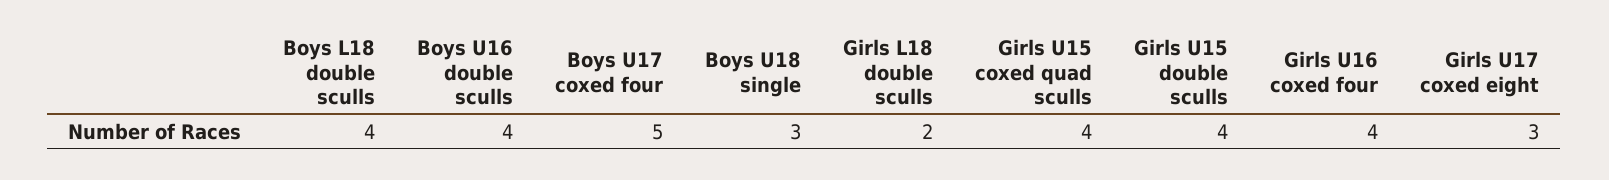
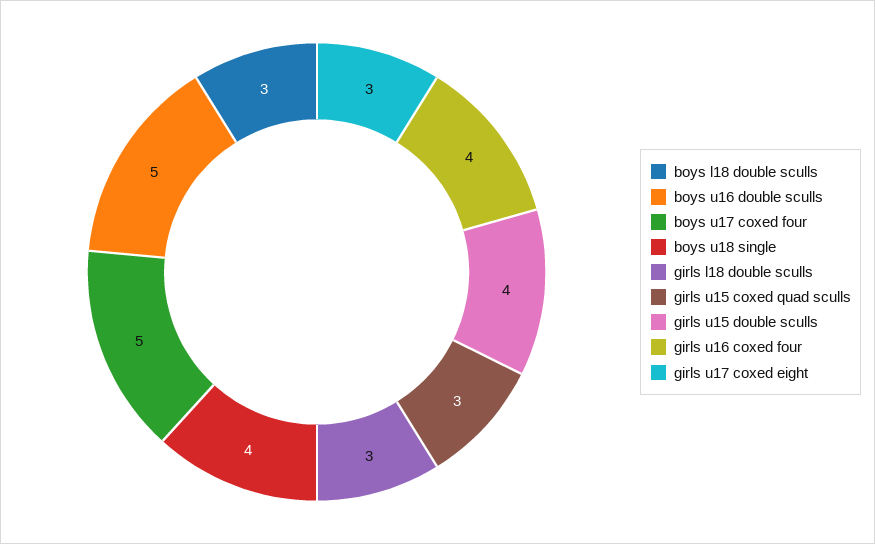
  {
-   "Boys L18 double sculls": 4,
+   "Boys L18 double sculls": 3,
-   "Boys U16 double sculls": 4,
+   "Boys U16 double sculls": 5,
    "Boys U17 coxed four": 5,
-   "Boys U18 single": 3,
+   "Boys U18 single": 4,
-   "Girls L18 double sculls": 2,
+   "Girls L18 double sculls": 3,
-   "Girls U15 coxed quad sculls": 4,
+   "Girls U15 coxed quad sculls": 3,
    "Girls U15 double sculls": 4,
    "Girls U16 coxed four": 4,
    "Girls U17 coxed eight": 3
  }

